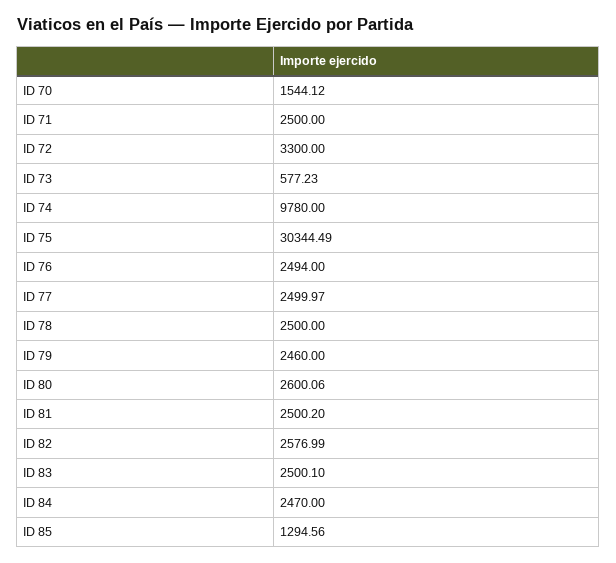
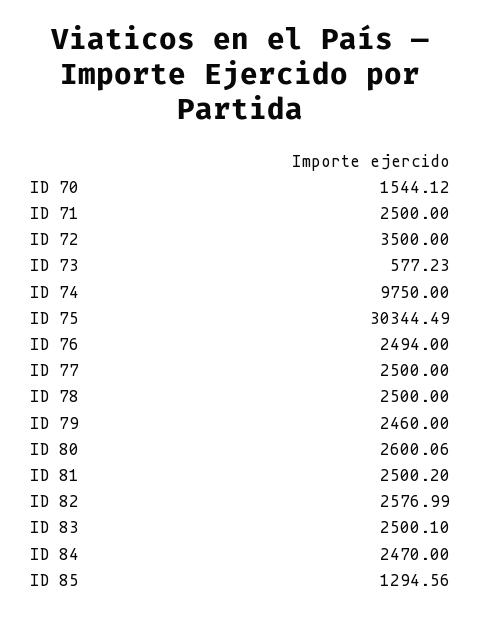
  {
    "ID 70": 1544.12,
    "ID 71": 2500,
-   "ID 72": 3300,
+   "ID 72": 3500,
    "ID 73": 577.23,
-   "ID 74": 9780,
+   "ID 74": 9750,
    "ID 75": 30344.49,
    "ID 76": 2494,
-   "ID 77": 2499.97,
+   "ID 77": 2500,
    "ID 78": 2500,
    "ID 79": 2460,
    "ID 80": 2600.06,
    "ID 81": 2500.2,
    "ID 82": 2576.99,
    "ID 83": 2500.1,
    "ID 84": 2470,
    "ID 85": 1294.56
  }

